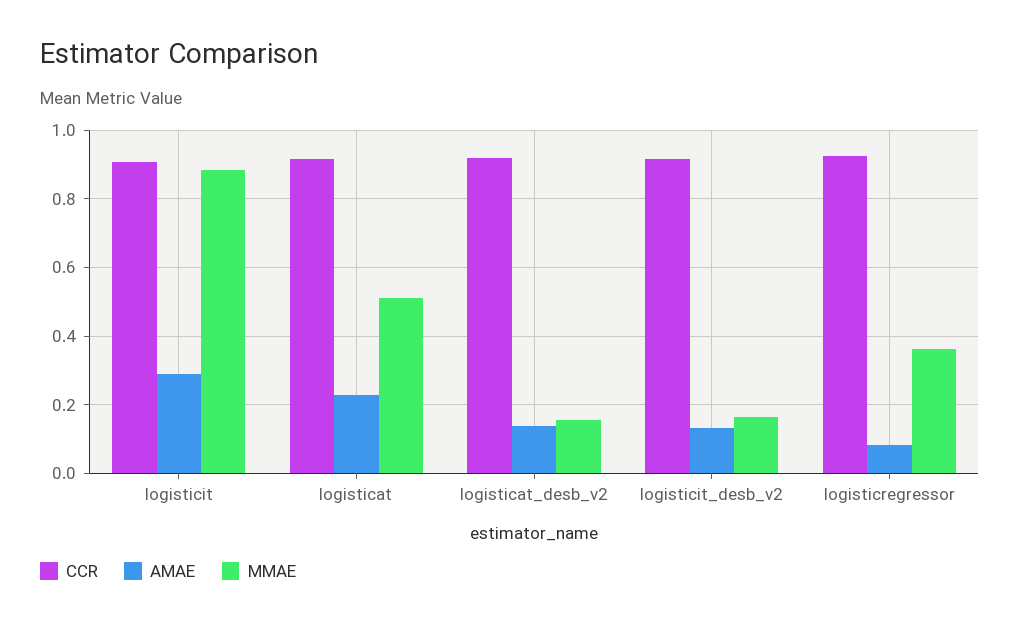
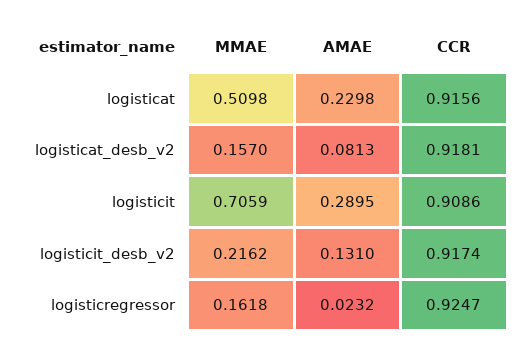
  {
    "CCR": {
      "logisticit": 0.9086,
      "logisticat": 0.9156,
      "logisticat_desb_v2": 0.9181,
      "logisticit_desb_v2": 0.9174,
      "logisticregressor": 0.9247
    },
    "AMAE": {
      "logisticit": 0.2895,
      "logisticat": 0.2298,
-     "logisticat_desb_v2": 0.14,
+     "logisticat_desb_v2": 0.0813,
      "logisticit_desb_v2": 0.131,
-     "logisticregressor": 0.08
+     "logisticregressor": 0.0232
    },
    "MMAE": {
-     "logisticit": 0.88,
+     "logisticit": 0.7059,
      "logisticat": 0.5098,
      "logisticat_desb_v2": 0.157,
-     "logisticit_desb_v2": 0.16,
+     "logisticit_desb_v2": 0.2162,
-     "logisticregressor": 0.36
+     "logisticregressor": 0.1618
    }
  }

